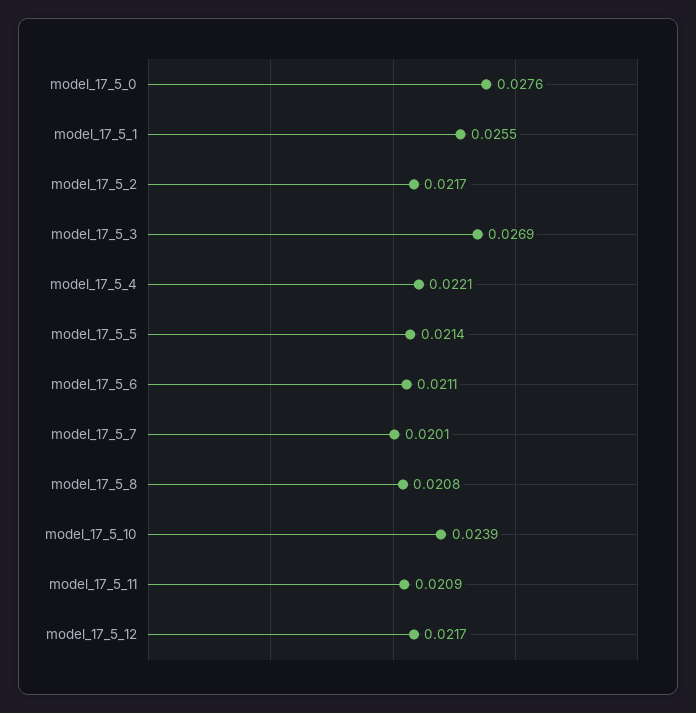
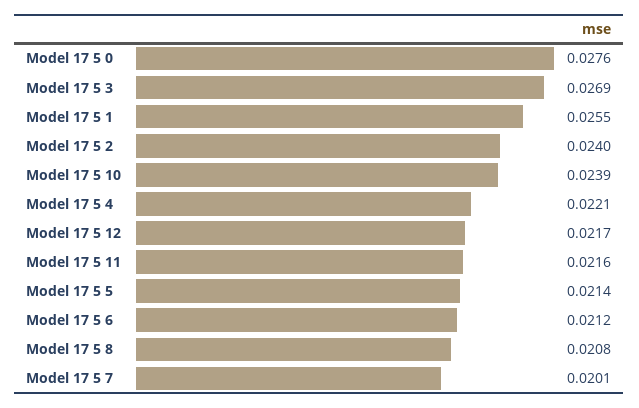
  {
    "model_17_5_0": 0.0276,
    "model_17_5_1": 0.0255,
-   "model_17_5_2": 0.0217,
+   "model_17_5_2": 0.024,
    "model_17_5_3": 0.0269,
    "model_17_5_4": 0.0221,
    "model_17_5_5": 0.0214,
-   "model_17_5_6": 0.0211,
+   "model_17_5_6": 0.0212,
    "model_17_5_7": 0.0201,
    "model_17_5_8": 0.0208,
    "model_17_5_10": 0.0239,
-   "model_17_5_11": 0.0209,
+   "model_17_5_11": 0.0216,
    "model_17_5_12": 0.0217
  }

